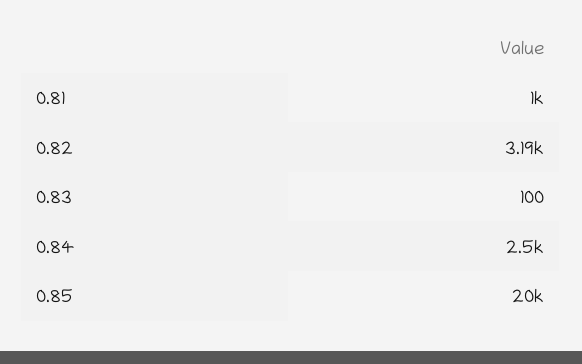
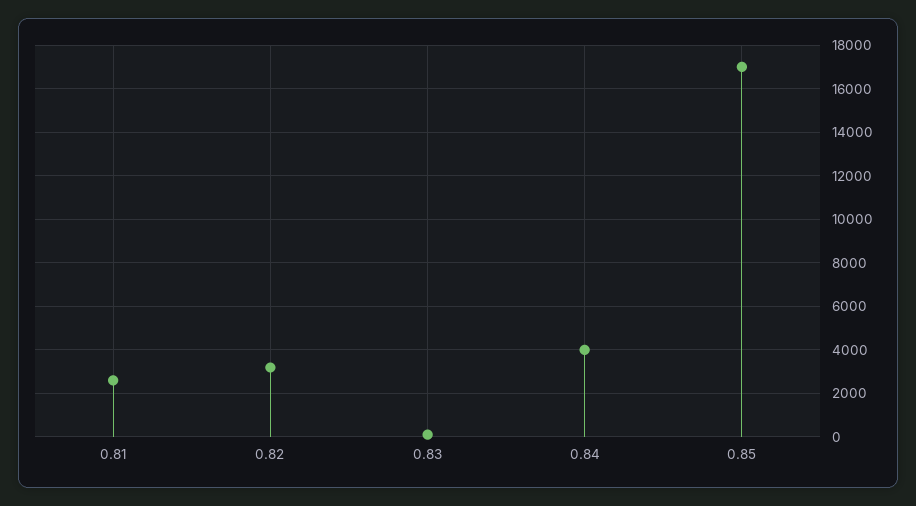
  {
-   "0.81": 1000,
+   "0.81": 2500,
    "0.82": 3190,
    "0.83": 100,
-   "0.84": 2500,
+   "0.84": 4000,
-   "0.85": 20000
+   "0.85": 17000
  }

